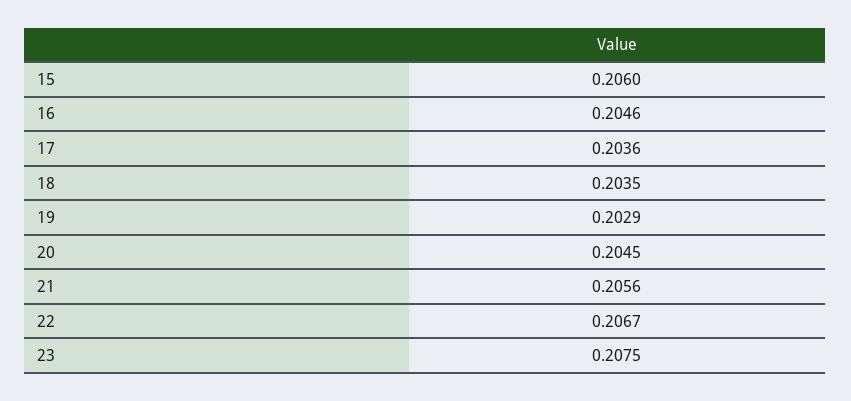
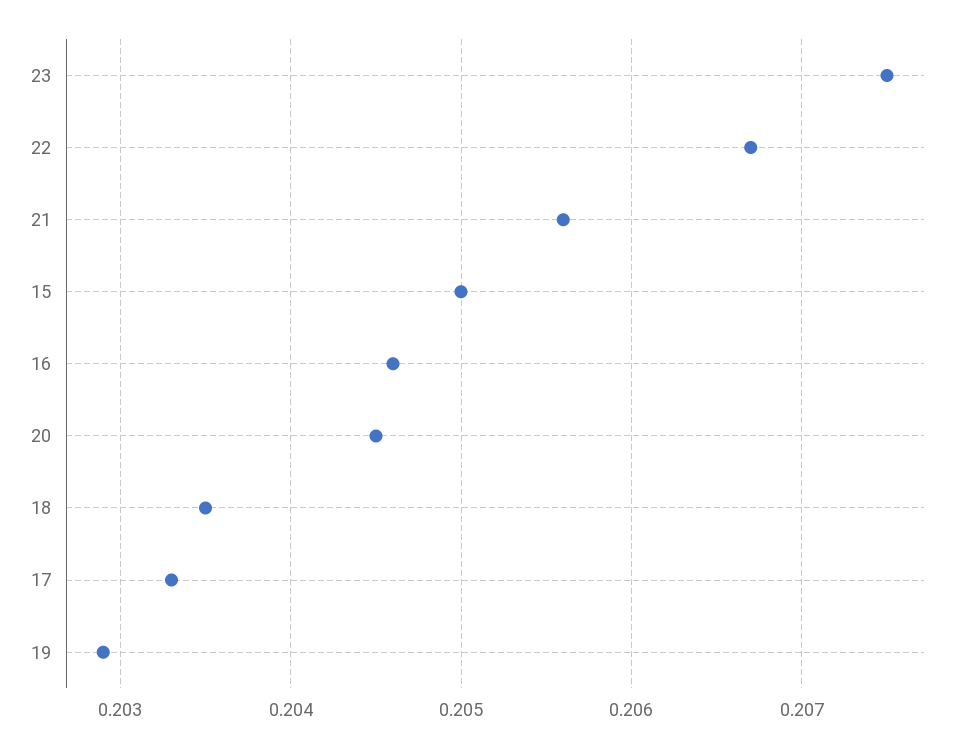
  {
-   "15": 0.206,
+   "15": 0.205,
    "16": 0.2046,
-   "17": 0.2036,
+   "17": 0.2033,
    "18": 0.2035,
    "19": 0.2029,
    "20": 0.2045,
    "21": 0.2056,
    "22": 0.2067,
    "23": 0.2075
  }

